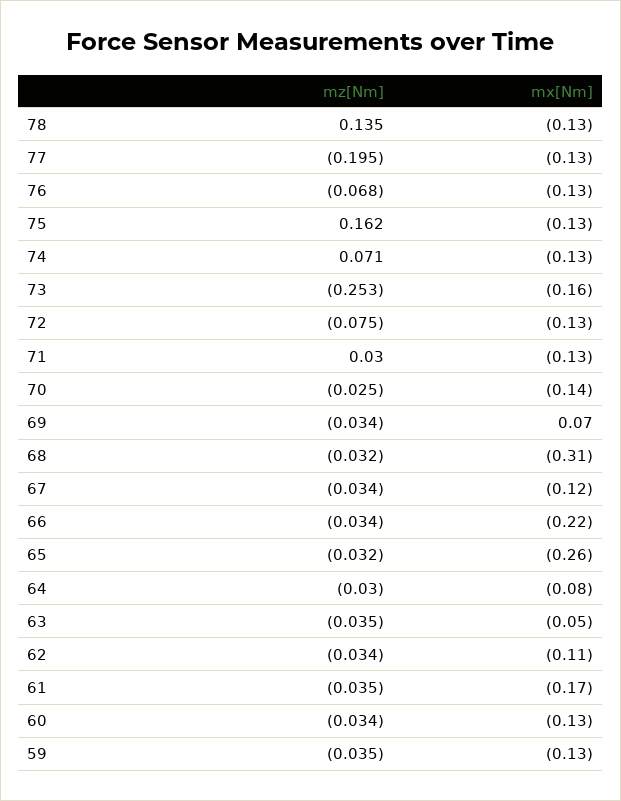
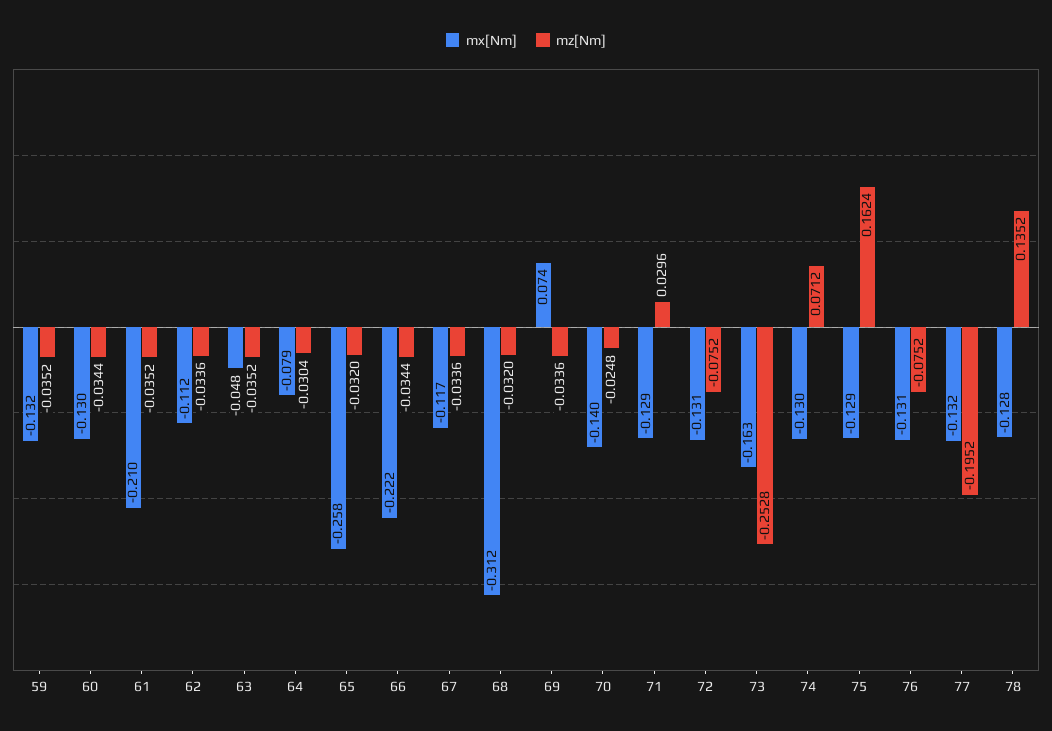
  {
    "mz[Nm]": {
      "78": 0.1352,
      "77": -0.1952,
-     "76": -0.068,
+     "76": -0.0752,
      "75": 0.1624,
      "74": 0.0712,
      "73": -0.2528,
      "72": -0.0752,
      "71": 0.0296,
      "70": -0.0248,
      "69": -0.0336,
      "68": -0.032,
      "67": -0.0336,
      "66": -0.0344,
      "65": -0.032,
      "64": -0.0304,
      "63": -0.0352,
      "62": -0.0336,
      "61": -0.0352,
      "60": -0.0344,
      "59": -0.0352
    },
    "mx[Nm]": {
      "78": -0.128,
      "77": -0.132,
      "76": -0.131,
      "75": -0.129,
      "74": -0.13,
      "73": -0.163,
      "72": -0.131,
      "71": -0.129,
      "70": -0.14,
      "69": 0.074,
      "68": -0.312,
      "67": -0.117,
      "66": -0.222,
      "65": -0.258,
      "64": -0.079,
      "63": -0.048,
      "62": -0.112,
-     "61": -0.17,
+     "61": -0.21,
      "60": -0.13,
      "59": -0.132
    }
  }

